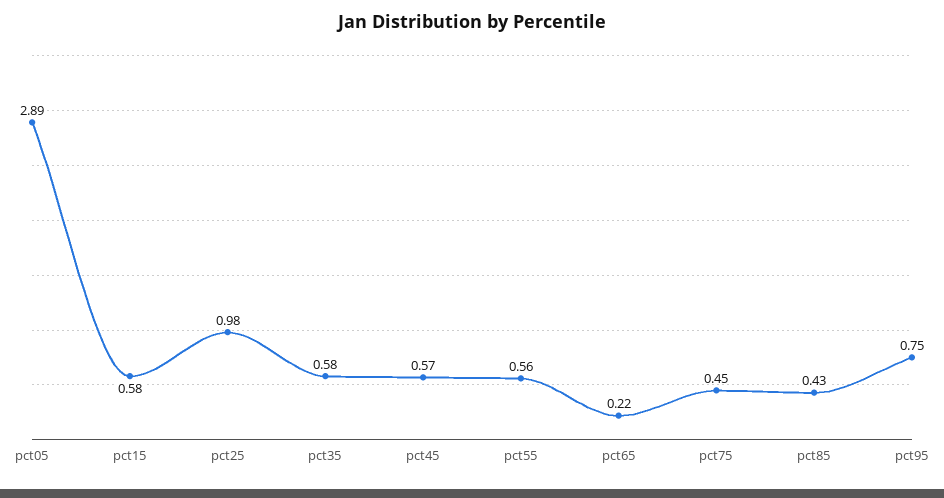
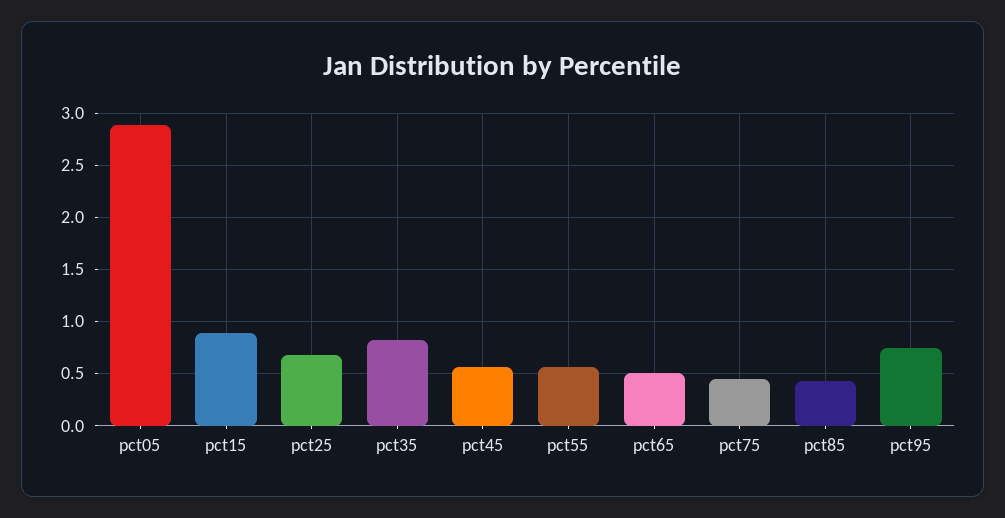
  {
    "pct05": 2.89,
-   "pct15": 0.58,
+   "pct15": 0.9,
-   "pct25": 0.98,
+   "pct25": 0.7,
-   "pct35": 0.58,
+   "pct35": 0.8,
    "pct45": 0.57,
    "pct55": 0.56,
-   "pct65": 0.22,
+   "pct65": 0.5,
    "pct75": 0.45,
    "pct85": 0.43,
    "pct95": 0.75
  }

